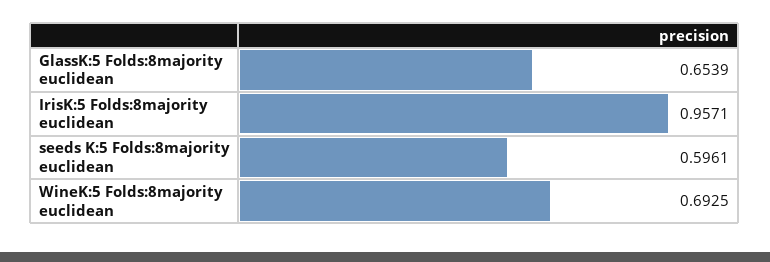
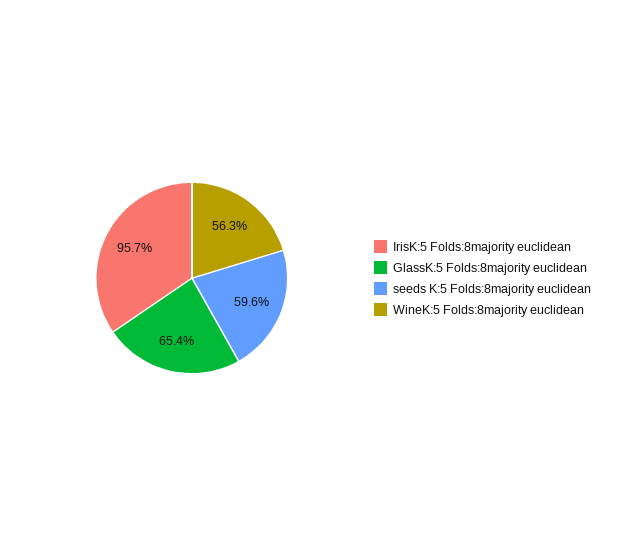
  {
    "GlassK:5 Folds:8majority euclidean": 0.6539,
    "IrisK:5 Folds:8majority euclidean": 0.9571,
    "seeds K:5 Folds:8majority euclidean": 0.5961,
-   "WineK:5 Folds:8majority euclidean": 0.6925
+   "WineK:5 Folds:8majority euclidean": 0.563
  }

